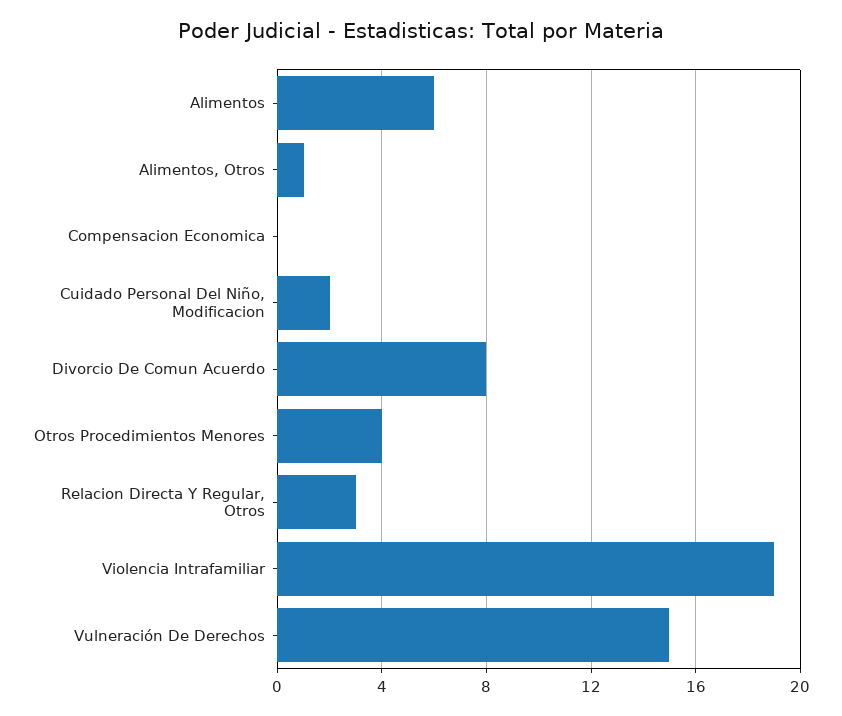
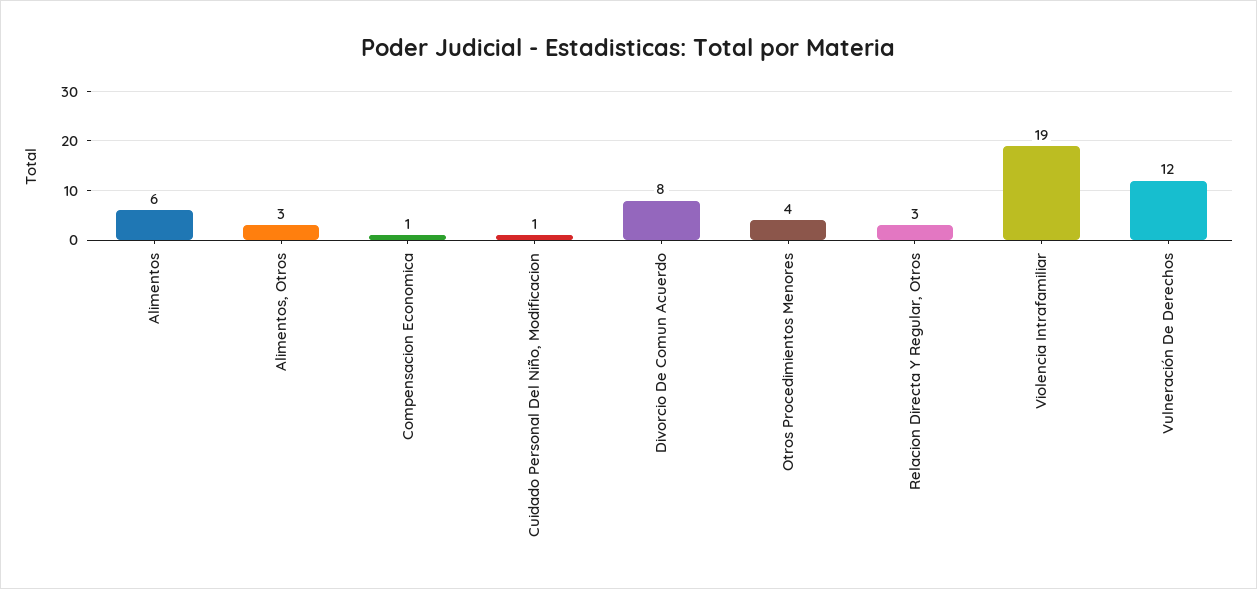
  {
    "Alimentos": 6,
-   "Alimentos, Otros": 1,
+   "Alimentos, Otros": 3,
-   "Compensacion Economica": 0,
+   "Compensacion Economica": 1,
-   "Cuidado Personal Del Niño, Modificacion": 2,
+   "Cuidado Personal Del Niño, Modificacion": 1,
    "Divorcio De Comun Acuerdo": 8,
    "Otros Procedimientos Menores": 4,
    "Relacion Directa Y Regular, Otros": 3,
    "Violencia Intrafamiliar": 19,
-   "Vulneración De Derechos": 15
+   "Vulneración De Derechos": 12
  }

